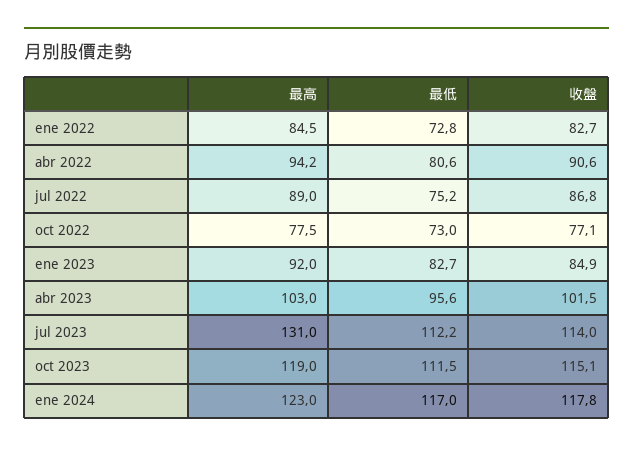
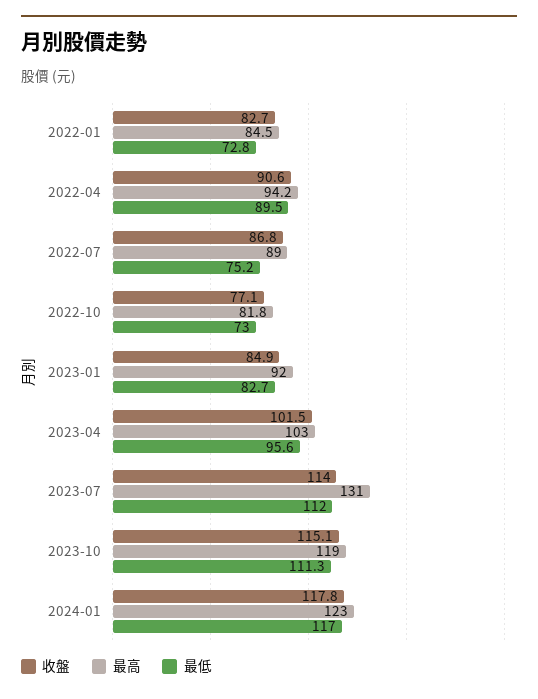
  {
    "最高": {
      "ene 2022": 84.5,
      "abr 2022": 94.2,
      "jul 2022": 89,
-     "oct 2022": 77.5,
+     "oct 2022": 81.8,
      "ene 2023": 92,
      "abr 2023": 103,
      "jul 2023": 131,
      "oct 2023": 119,
      "ene 2024": 123
    },
    "最低": {
      "ene 2022": 72.8,
-     "abr 2022": 80.6,
+     "abr 2022": 89.5,
      "jul 2022": 75.2,
      "oct 2022": 73,
      "ene 2023": 82.7,
      "abr 2023": 95.6,
-     "jul 2023": 112.2,
+     "jul 2023": 112,
-     "oct 2023": 111.5,
+     "oct 2023": 111.3,
      "ene 2024": 117
    },
    "收盤": {
      "ene 2022": 82.7,
      "abr 2022": 90.6,
      "jul 2022": 86.8,
      "oct 2022": 77.1,
      "ene 2023": 84.9,
      "abr 2023": 101.5,
      "jul 2023": 114,
      "oct 2023": 115.1,
      "ene 2024": 117.8
    }
  }

